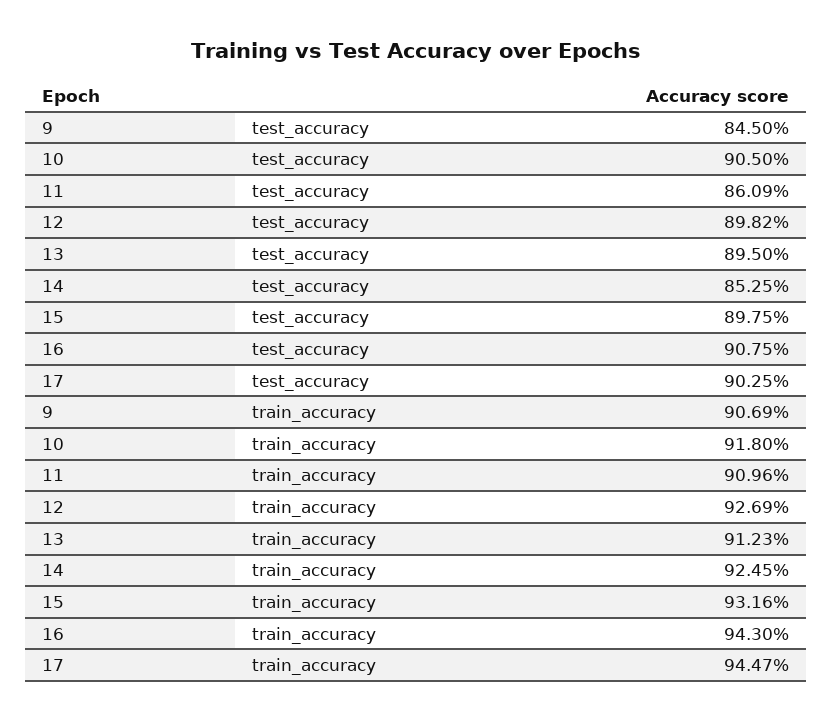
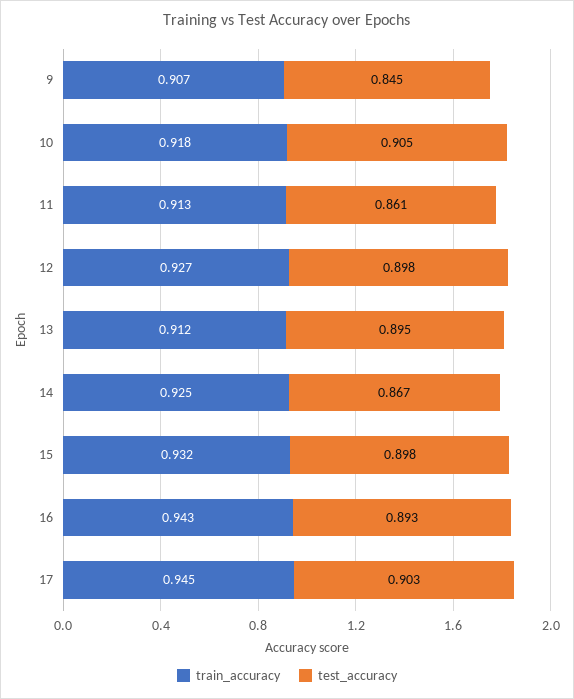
  {
    "test_accuracy": {
      "9": 0.845,
      "10": 0.905,
      "11": 0.8609,
      "12": 0.8982,
      "13": 0.895,
-     "14": 0.8525,
+     "14": 0.867,
      "15": 0.8975,
-     "16": 0.9075,
+     "16": 0.893,
      "17": 0.9025
    },
    "train_accuracy": {
      "9": 0.9069,
      "10": 0.918,
-     "11": 0.9096,
+     "11": 0.913,
      "12": 0.9269,
      "13": 0.9123,
      "14": 0.9245,
      "15": 0.9316,
      "16": 0.943,
      "17": 0.9447
    }
  }

